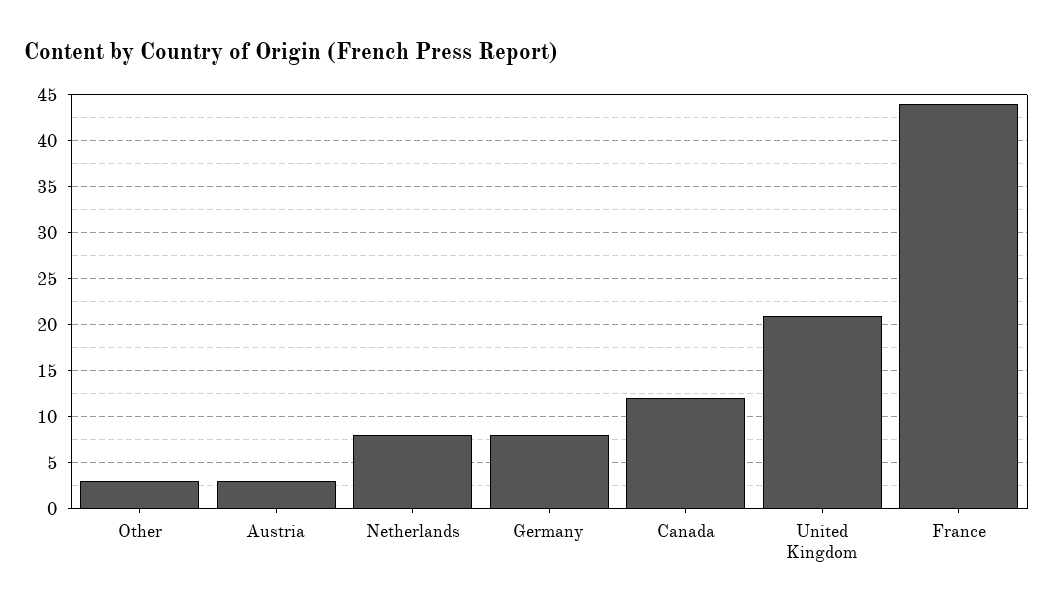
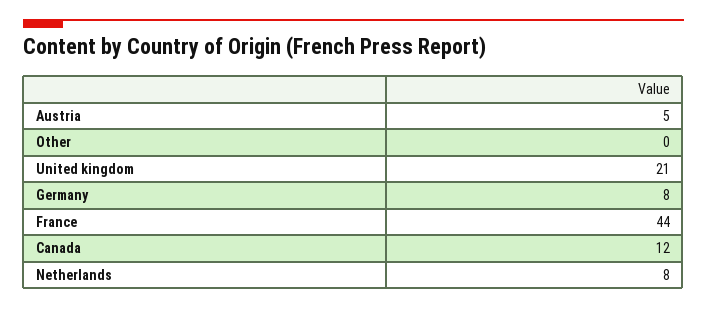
  {
-   "Other": 3,
+   "Other": 0,
-   "Austria": 3,
+   "Austria": 5,
    "Netherlands": 8,
    "Germany": 8,
    "Canada": 12,
    "United Kingdom": 21,
    "France": 44
  }

